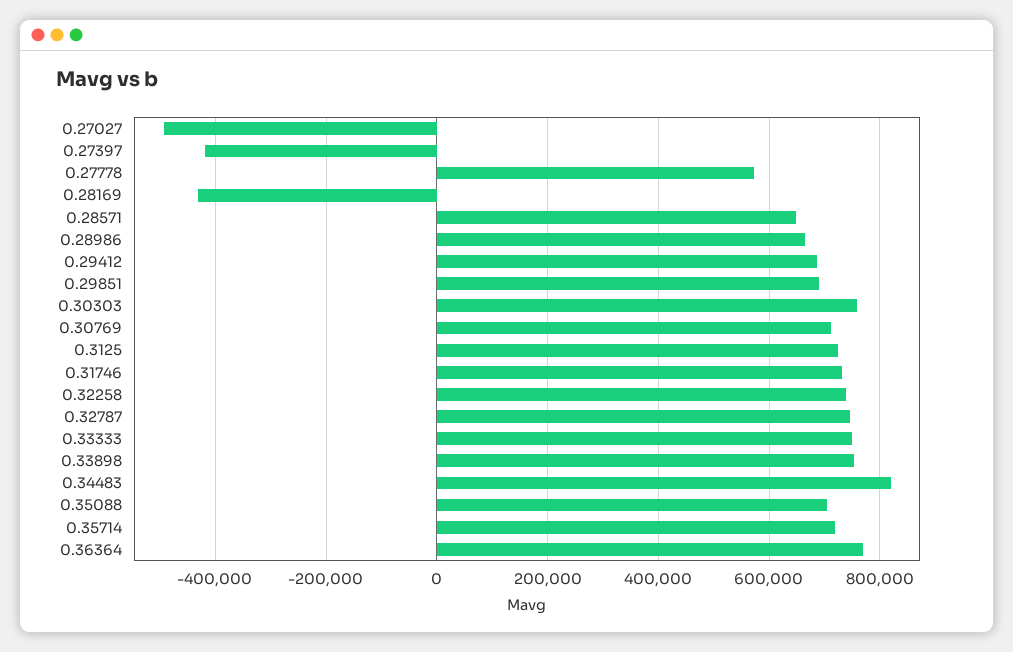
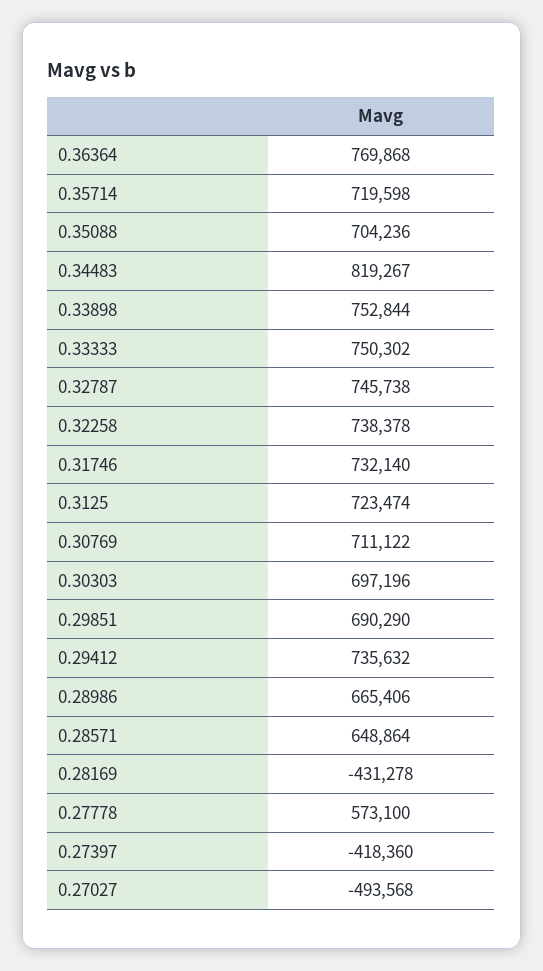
  {
    "0.27027": -493568,
    "0.27397": -418360,
    "0.27778": 573100,
    "0.28169": -431278,
    "0.28571": 648864,
    "0.28986": 665406,
-   "0.29412": 680000,
+   "0.29412": 735632,
    "0.29851": 690290,
-   "0.30303": 760000,
+   "0.30303": 697196,
    "0.30769": 711122,
    "0.3125": 723474,
    "0.31746": 732140,
    "0.32258": 738378,
    "0.32787": 745738,
    "0.33333": 750302,
    "0.33898": 752844,
    "0.34483": 819267,
    "0.35088": 704236,
    "0.35714": 719598,
    "0.36364": 769868
  }

